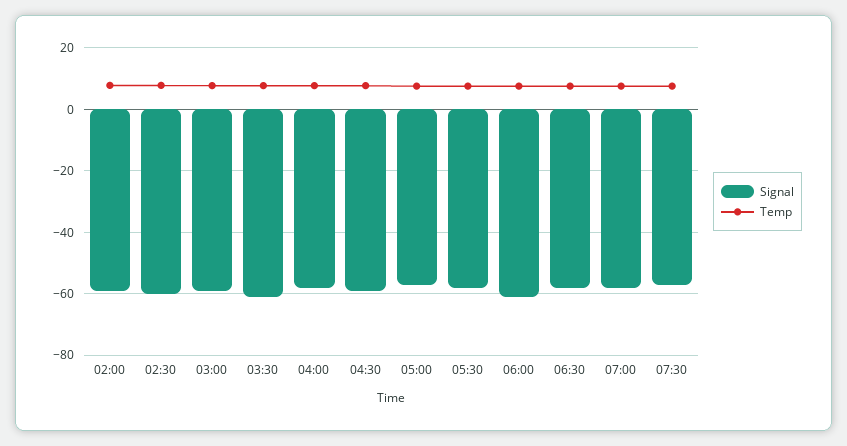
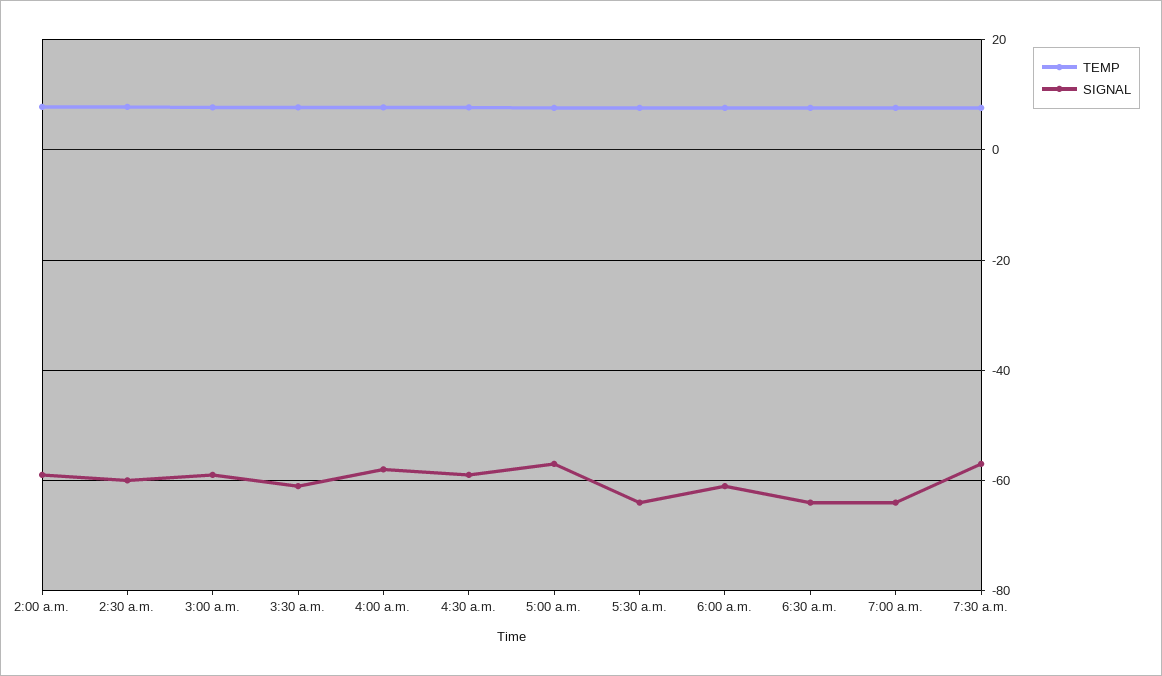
  {
    "Signal": {
      "02:00": -60,
      "02:30": -60,
      "03:00": -60,
      "03:30": -62,
      "04:00": -58,
      "04:30": -60,
      "05:00": -58,
-     "05:30": -58,
+     "05:30": -64,
      "06:00": -62,
-     "06:30": -58,
+     "06:30": -64,
-     "07:00": -58,
+     "07:00": -64,
      "07:30": -58
    },
    "Temp": {
      "02:00": 8,
      "02:30": 8,
      "03:00": 8,
      "03:30": 8,
      "04:00": 8,
      "04:30": 8,
      "05:00": 8,
      "05:30": 8,
      "06:00": 8,
      "06:30": 8,
      "07:00": 8,
      "07:30": 8
    }
  }

